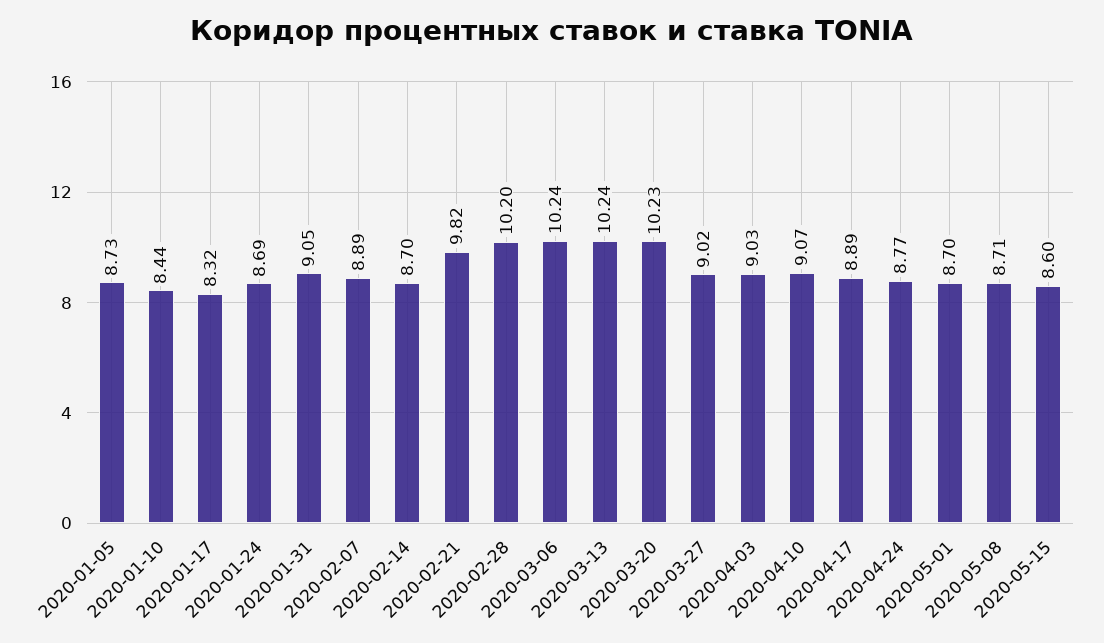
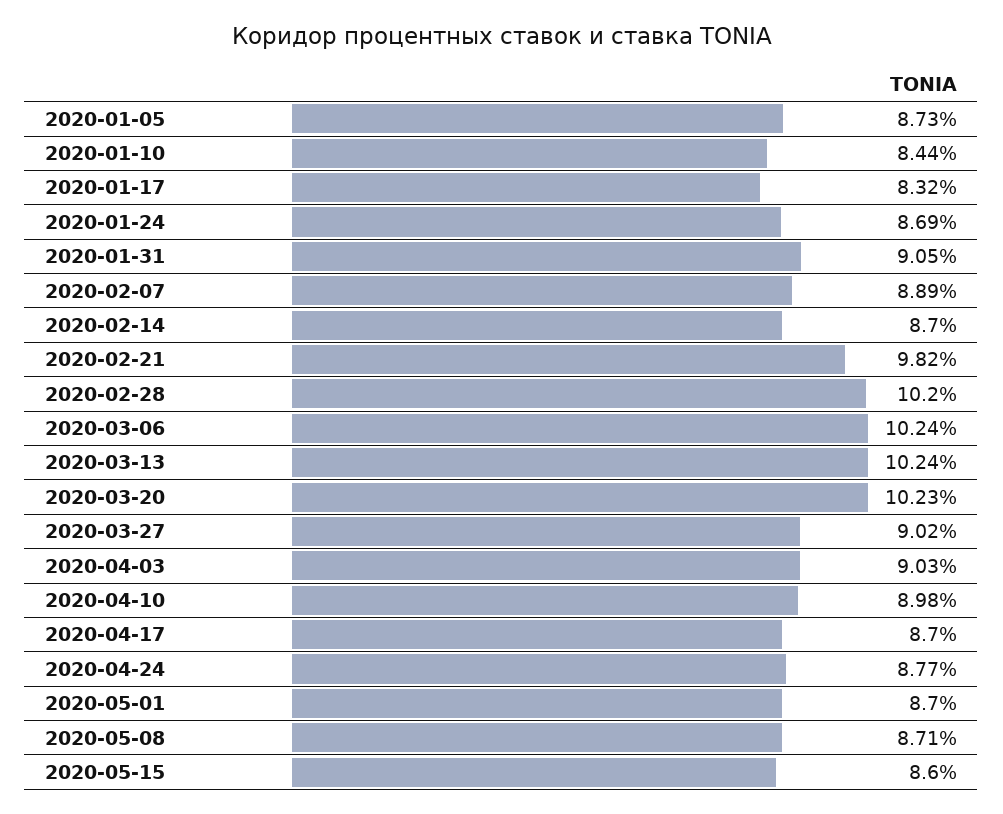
  {
    "2020-01-05": 8.73,
    "2020-01-10": 8.44,
    "2020-01-17": 8.32,
    "2020-01-24": 8.69,
    "2020-01-31": 9.05,
    "2020-02-07": 8.89,
    "2020-02-14": 8.7,
    "2020-02-21": 9.82,
    "2020-02-28": 10.2,
    "2020-03-06": 10.24,
    "2020-03-13": 10.24,
    "2020-03-20": 10.23,
    "2020-03-27": 9.02,
    "2020-04-03": 9.03,
-   "2020-04-10": 9.07,
+   "2020-04-10": 8.98,
-   "2020-04-17": 8.89,
+   "2020-04-17": 8.7,
    "2020-04-24": 8.77,
    "2020-05-01": 8.7,
    "2020-05-08": 8.71,
    "2020-05-15": 8.6
  }

